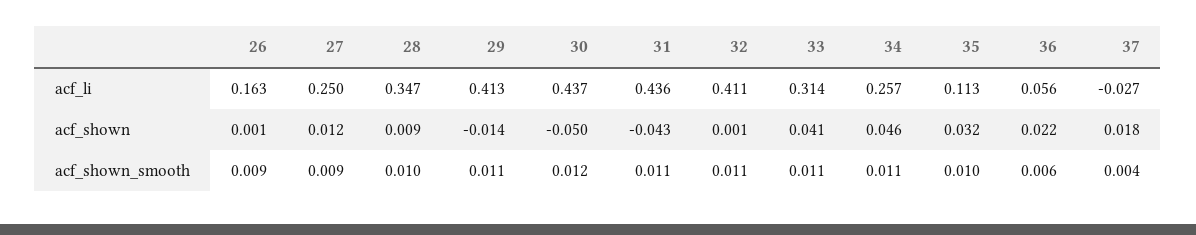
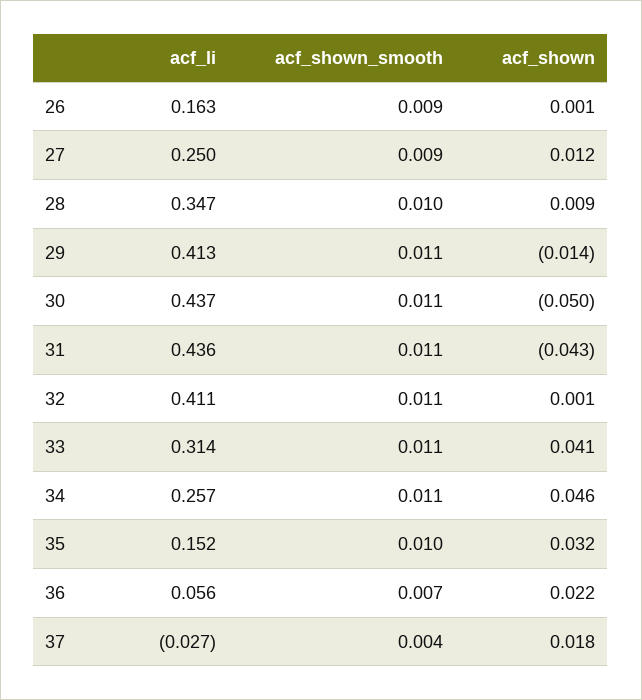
  {
    "26": {
      "acf_li": 0.163,
      "acf_shown": 0.001,
      "acf_shown_smooth": 0.009
    },
    "27": {
      "acf_li": 0.25,
      "acf_shown": 0.012,
      "acf_shown_smooth": 0.009
    },
    "28": {
      "acf_li": 0.347,
      "acf_shown": 0.009,
      "acf_shown_smooth": 0.01
    },
    "29": {
      "acf_li": 0.413,
      "acf_shown": -0.014,
      "acf_shown_smooth": 0.011
    },
    "30": {
      "acf_li": 0.437,
      "acf_shown": -0.05,
-     "acf_shown_smooth": 0.012
+     "acf_shown_smooth": 0.011
    },
    "31": {
      "acf_li": 0.436,
      "acf_shown": -0.043,
      "acf_shown_smooth": 0.011
    },
    "32": {
      "acf_li": 0.411,
      "acf_shown": 0.001,
      "acf_shown_smooth": 0.011
    },
    "33": {
      "acf_li": 0.314,
      "acf_shown": 0.041,
      "acf_shown_smooth": 0.011
    },
    "34": {
      "acf_li": 0.257,
      "acf_shown": 0.046,
      "acf_shown_smooth": 0.011
    },
    "35": {
-     "acf_li": 0.113,
+     "acf_li": 0.152,
      "acf_shown": 0.032,
      "acf_shown_smooth": 0.01
    },
    "36": {
      "acf_li": 0.056,
      "acf_shown": 0.022,
-     "acf_shown_smooth": 0.006
+     "acf_shown_smooth": 0.007
    },
    "37": {
      "acf_li": -0.027,
      "acf_shown": 0.018,
      "acf_shown_smooth": 0.004
    }
  }

